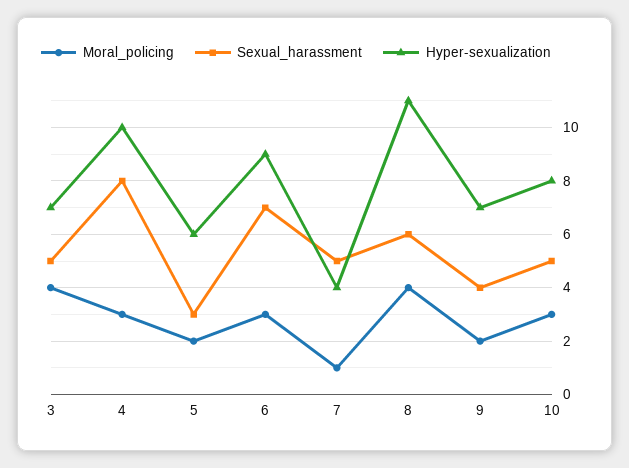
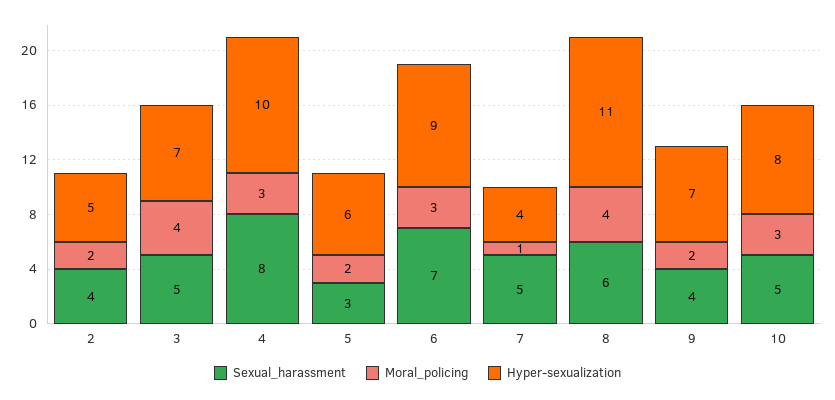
  {
    "Moral_policing": {
      "3": 4,
      "4": 3,
      "5": 2,
      "6": 3,
      "7": 1,
      "8": 4,
      "9": 2,
-     "10": 3
+     "10": 3,
+     "2": 2
    },
    "Sexual_harassment": {
      "3": 5,
      "4": 8,
      "5": 3,
      "6": 7,
      "7": 5,
      "8": 6,
      "9": 4,
-     "10": 5
+     "10": 5,
+     "2": 4
    },
    "Hyper-sexualization": {
      "3": 7,
      "4": 10,
      "5": 6,
      "6": 9,
      "7": 4,
      "8": 11,
      "9": 7,
-     "10": 8
+     "10": 8,
+     "2": 5
    }
  }

